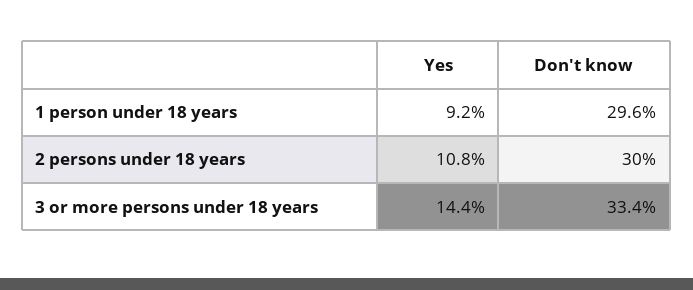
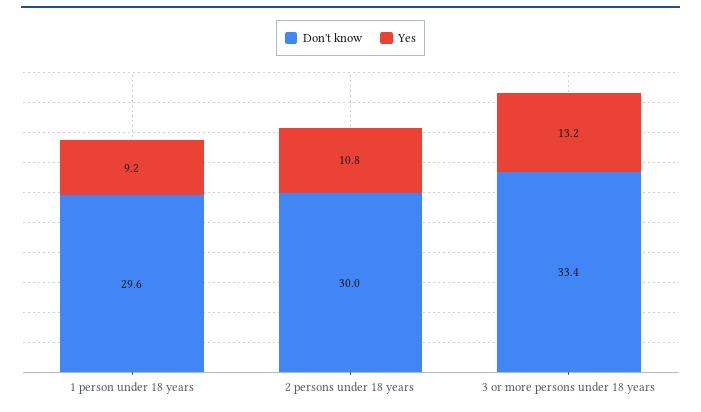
  {
    "Yes": {
      "1 person under 18 years": 9.2,
      "2 persons under 18 years": 10.8,
-     "3 or more persons under 18 years": 14.4
+     "3 or more persons under 18 years": 13.2
    },
    "Don't know": {
      "1 person under 18 years": 29.6,
      "2 persons under 18 years": 30,
      "3 or more persons under 18 years": 33.4
    }
  }

